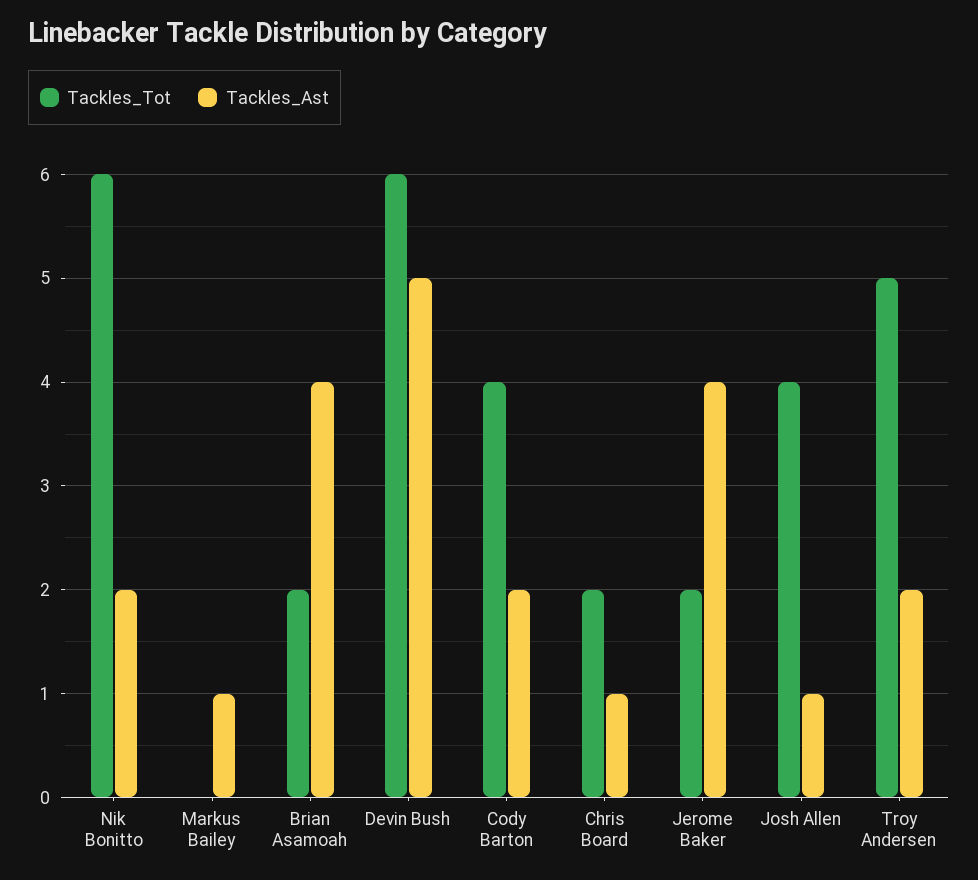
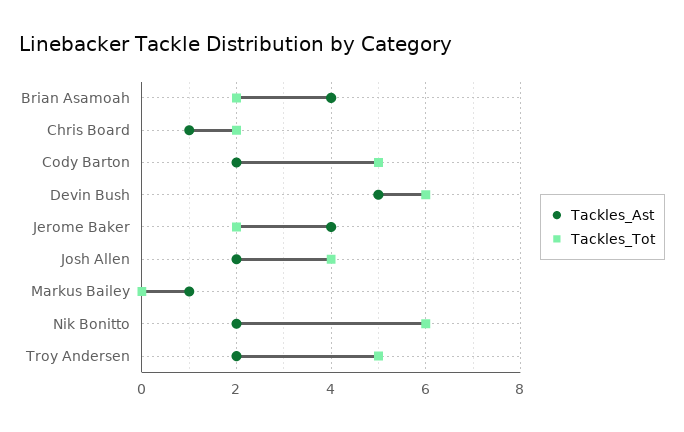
  {
    "Tackles_Tot": {
      "Nik Bonitto": 6,
      "Markus Bailey": 0,
      "Brian Asamoah": 2,
      "Devin Bush": 6,
-     "Cody Barton": 4,
+     "Cody Barton": 5,
      "Chris Board": 2,
      "Jerome Baker": 2,
      "Josh Allen": 4,
      "Troy Andersen": 5
    },
    "Tackles_Ast": {
      "Nik Bonitto": 2,
      "Markus Bailey": 1,
      "Brian Asamoah": 4,
      "Devin Bush": 5,
      "Cody Barton": 2,
      "Chris Board": 1,
      "Jerome Baker": 4,
-     "Josh Allen": 1,
+     "Josh Allen": 2,
      "Troy Andersen": 2
    }
  }

